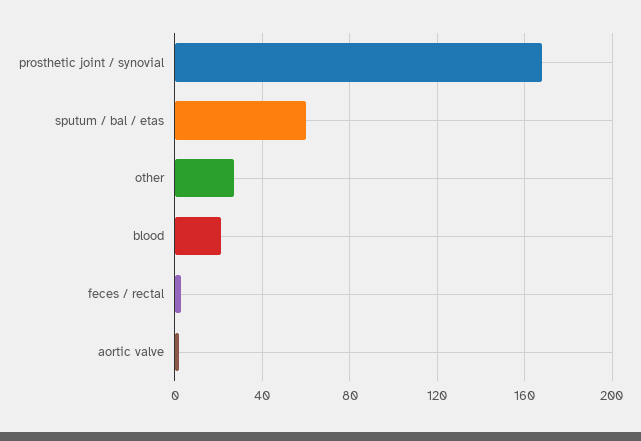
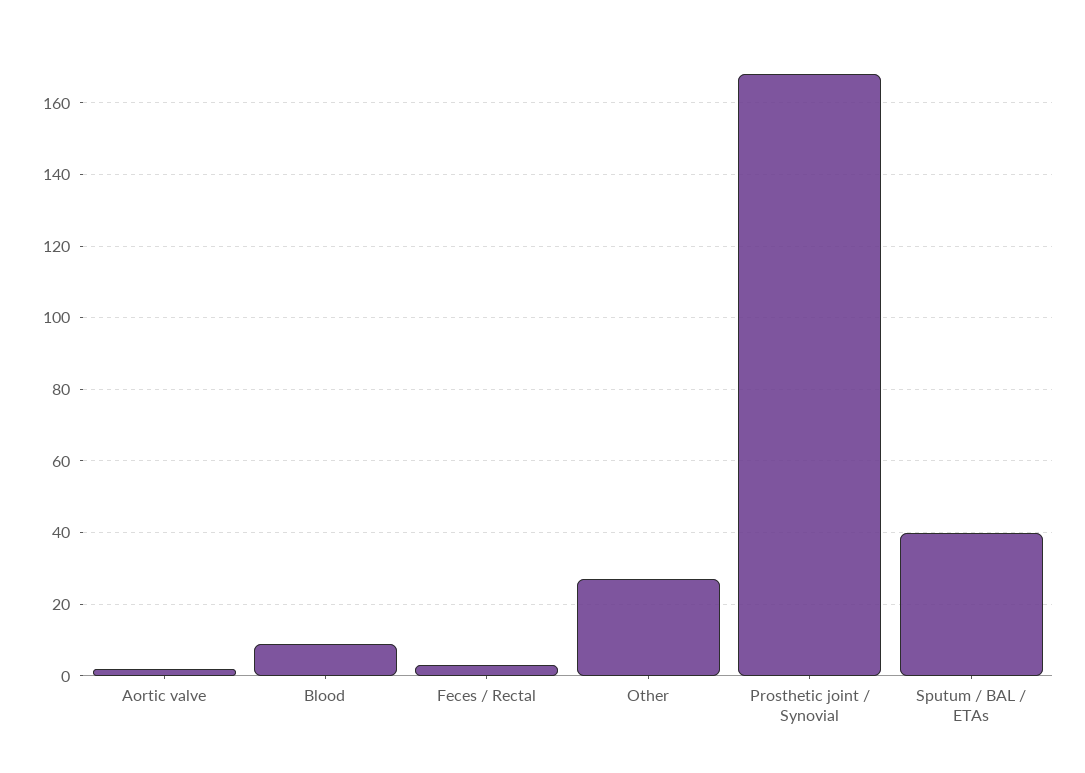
  {
    "prosthetic joint / synovial": 170,
-   "sputum / bal / etas": 60,
+   "sputum / bal / etas": 40,
    "other": 25,
-   "blood": 20,
+   "blood": 10,
    "feces / rectal": 5,
    "aortic valve": 0
  }

